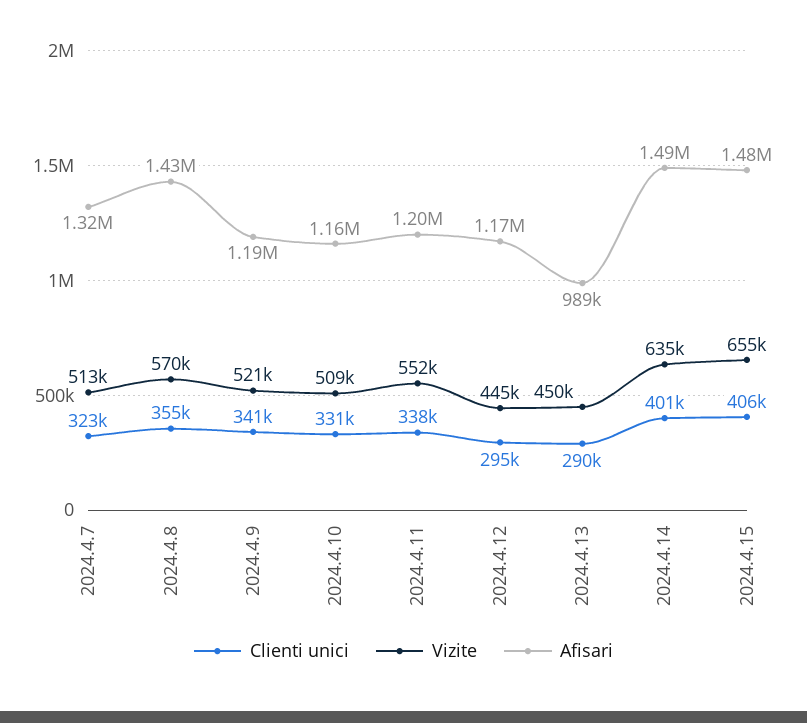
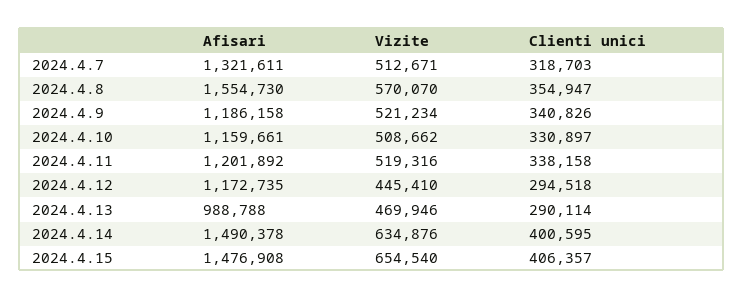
  {
    "Clienti unici": {
-     "2024.4.7": 323000,
+     "2024.4.7": 318703,
      "2024.4.8": 354947,
      "2024.4.9": 340826,
      "2024.4.10": 330897,
      "2024.4.11": 338158,
      "2024.4.12": 294518,
      "2024.4.13": 290114,
      "2024.4.14": 400595,
      "2024.4.15": 406357
    },
    "Vizite": {
      "2024.4.7": 512671,
      "2024.4.8": 570070,
      "2024.4.9": 521234,
      "2024.4.10": 508662,
-     "2024.4.11": 552000,
+     "2024.4.11": 519316,
      "2024.4.12": 445410,
-     "2024.4.13": 450000,
+     "2024.4.13": 469946,
      "2024.4.14": 634876,
      "2024.4.15": 654540
    },
    "Afisari": {
      "2024.4.7": 1321611,
-     "2024.4.8": 1430000,
+     "2024.4.8": 1554730,
      "2024.4.9": 1186158,
      "2024.4.10": 1159661,
      "2024.4.11": 1201892,
      "2024.4.12": 1172735,
      "2024.4.13": 988788,
      "2024.4.14": 1490378,
      "2024.4.15": 1476908
    }
  }

